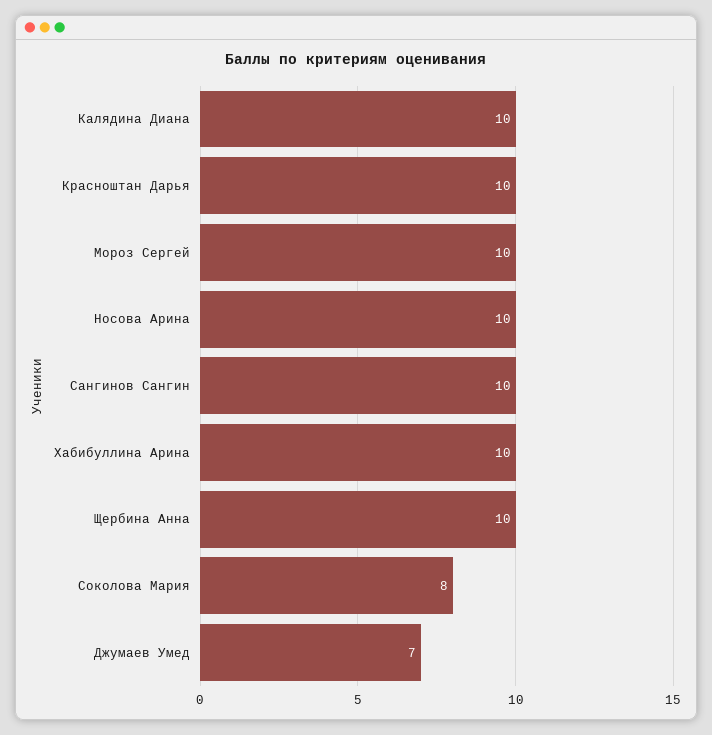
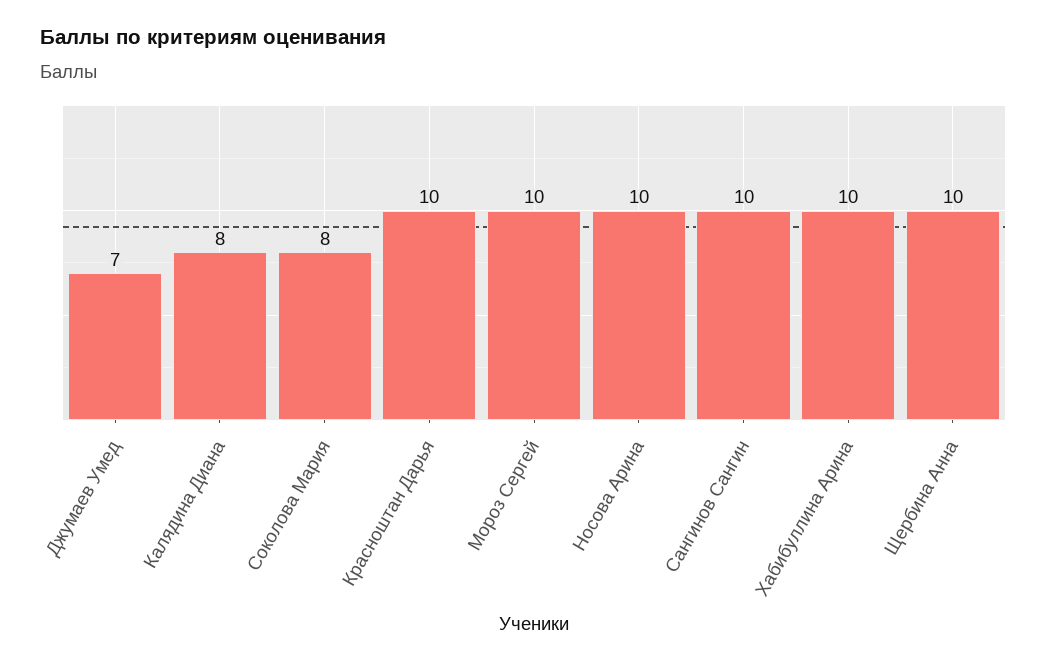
  {
-   "Калядина Диана": 10,
+   "Калядина Диана": 8,
    "Красноштан Дарья": 10,
    "Мороз Сергей": 10,
    "Носова Арина": 10,
    "Сангинов Сангин": 10,
    "Хабибуллина Арина": 10,
    "Щербина Анна": 10,
    "Соколова Мария": 8,
    "Джумаев Умед": 7
  }

